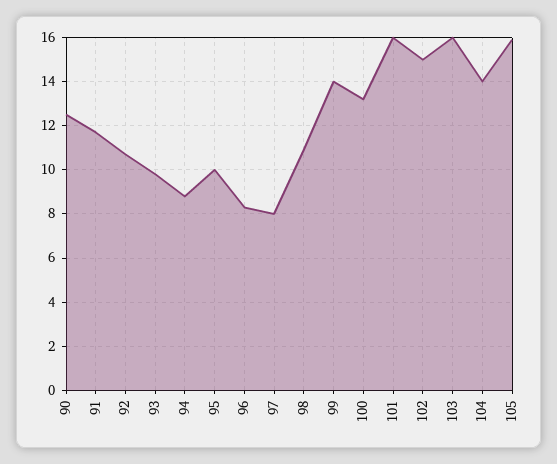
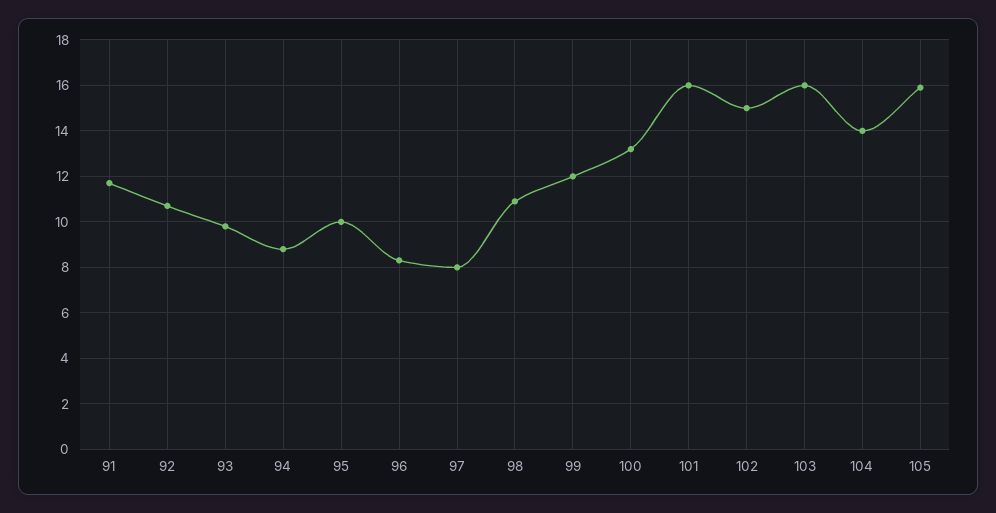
  {
-   "90": 12.5,
    "91": 11.5,
    "92": 10.5,
    "93": 10,
    "94": 9,
    "95": 10,
    "96": 8.5,
    "97": 8,
    "98": 11,
-   "99": 14,
+   "99": 12,
    "100": 13,
    "101": 16,
    "102": 15,
    "103": 16,
    "104": 14,
    "105": 16
  }

